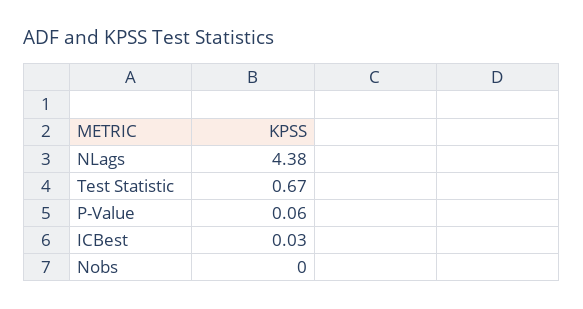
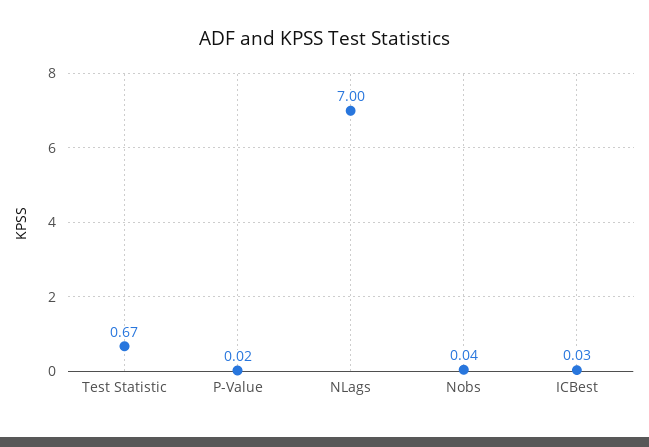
  {
-   "NLags": 4.38,
+   "NLags": 7,
    "Test Statistic": 0.67,
-   "P-Value": 0.06,
+   "P-Value": 0.02,
    "ICBest": 0.03,
-   "Nobs": 0
+   "Nobs": 0.04
  }

